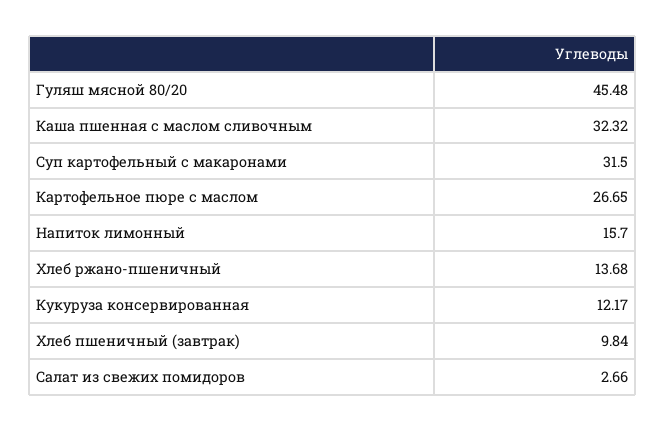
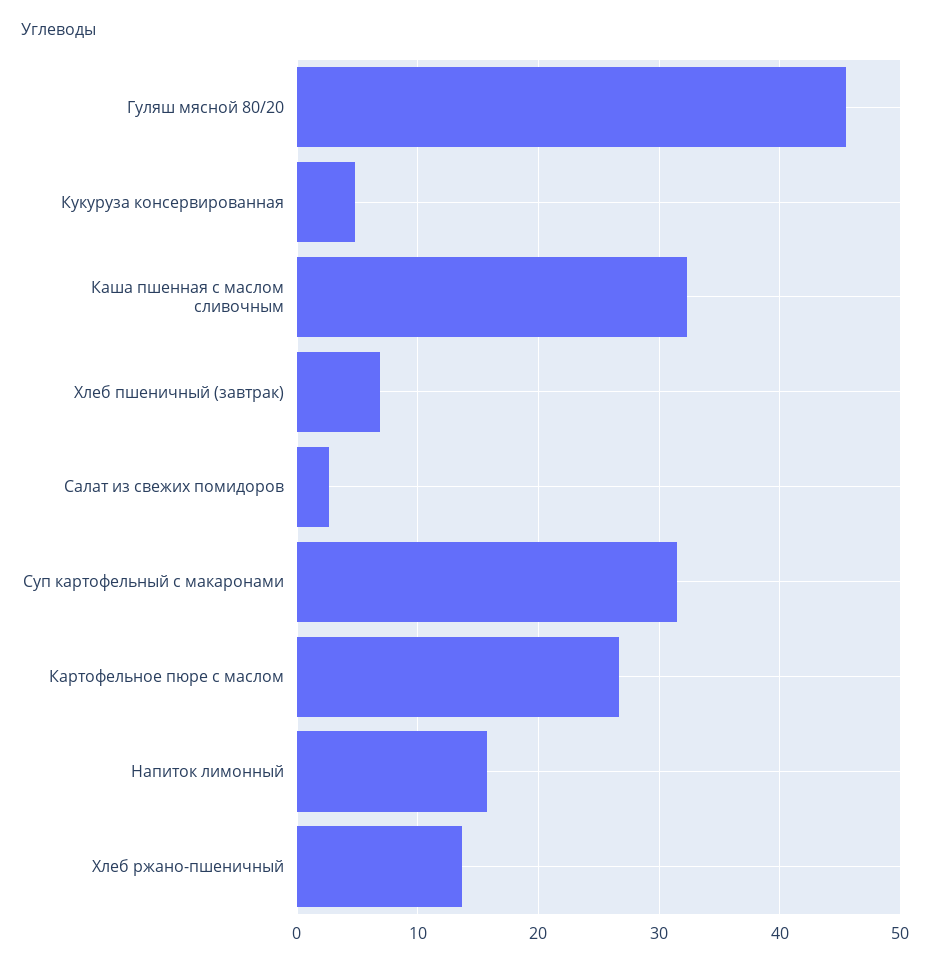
  {
    "Гуляш мясной 80/20": 45.48,
    "Каша пшенная с маслом сливочным": 32.32,
    "Суп картофельный с макаронами": 31.5,
    "Картофельное пюре с маслом": 26.65,
    "Напиток лимонный": 15.7,
    "Хлеб ржано-пшеничный": 13.68,
-   "Кукуруза консервированная": 12.17,
+   "Кукуруза консервированная": 5,
-   "Хлеб пшеничный (завтрак)": 9.84,
+   "Хлеб пшеничный (завтрак)": 7,
    "Салат из свежих помидоров": 2.66
  }

